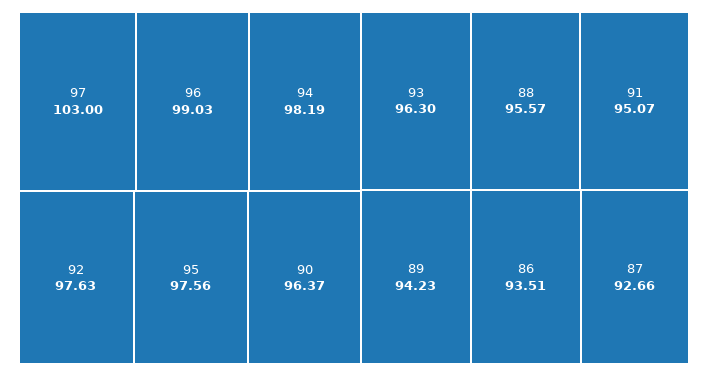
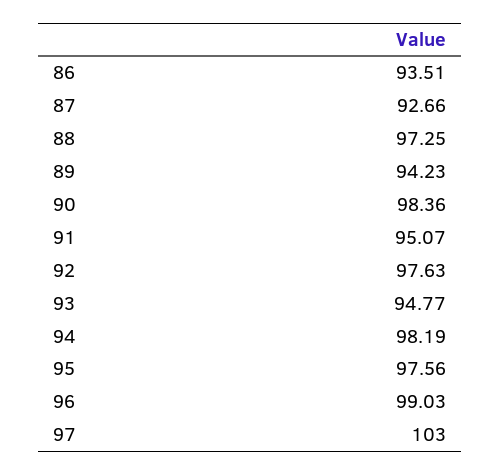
  {
    "97": 103,
    "96": 99.03,
    "94": 98.19,
    "92": 97.63,
    "95": 97.56,
-   "90": 96.37,
+   "90": 98.36,
-   "93": 96.3,
+   "93": 94.77,
-   "88": 95.57,
+   "88": 97.25,
    "91": 95.07,
    "89": 94.23,
    "86": 93.51,
    "87": 92.66
  }

